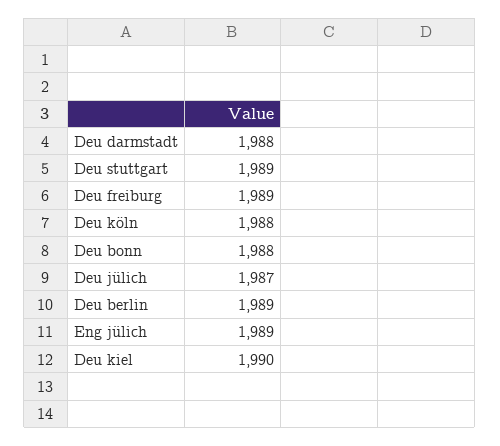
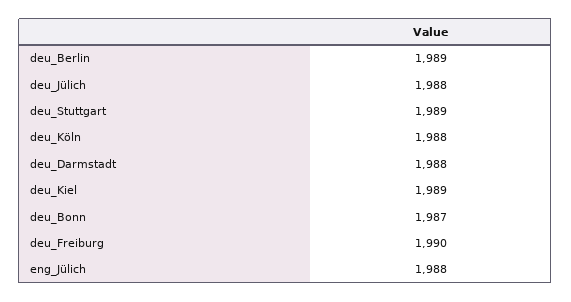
  {
    "Deu darmstadt": 1988,
    "Deu stuttgart": 1989,
-   "Deu freiburg": 1989,
+   "Deu freiburg": 1990,
    "Deu köln": 1988,
-   "Deu bonn": 1988,
+   "Deu bonn": 1987,
-   "Deu jülich": 1987,
+   "Deu jülich": 1988,
    "Deu berlin": 1989,
-   "Eng jülich": 1989,
+   "Eng jülich": 1988,
-   "Deu kiel": 1990
+   "Deu kiel": 1989
  }

